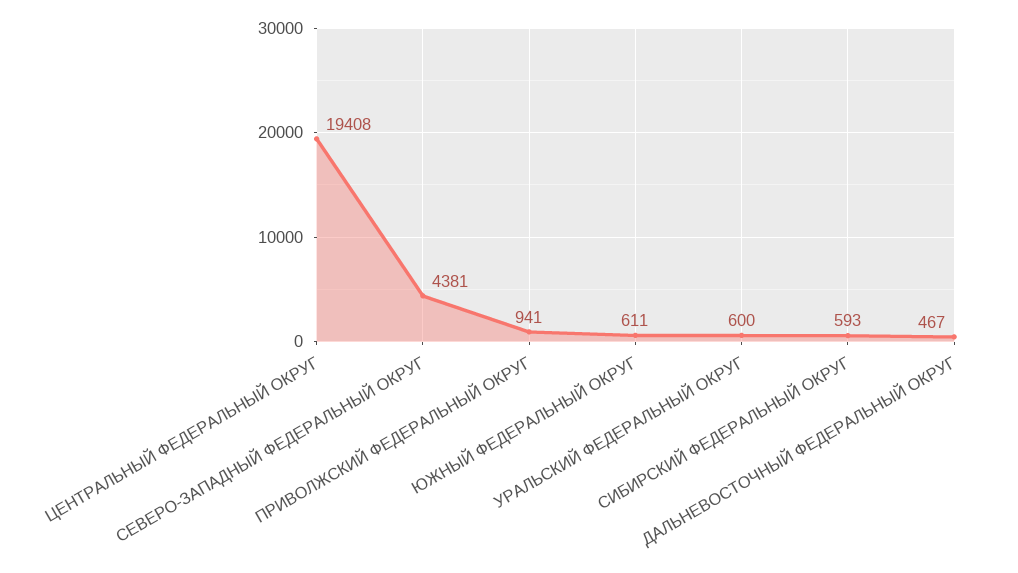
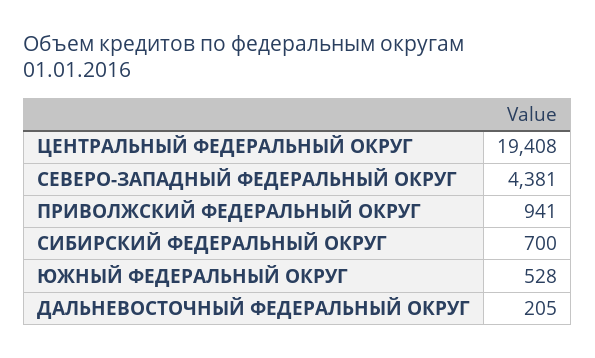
  {
    "ЦЕНТРАЛЬНЫЙ ФЕДЕРАЛЬНЫЙ ОКРУГ": 19408,
    "СЕВЕРО-ЗАПАДНЫЙ ФЕДЕРАЛЬНЫЙ ОКРУГ": 4381,
    "ПРИВОЛЖСКИЙ ФЕДЕРАЛЬНЫЙ ОКРУГ": 941,
-   "ЮЖНЫЙ ФЕДЕРАЛЬНЫЙ ОКРУГ": 611,
+   "ЮЖНЫЙ ФЕДЕРАЛЬНЫЙ ОКРУГ": 528,
-   "УРАЛЬСКИЙ ФЕДЕРАЛЬНЫЙ ОКРУГ": 600,
-   "СИБИРСКИЙ ФЕДЕРАЛЬНЫЙ ОКРУГ": 593,
+   "СИБИРСКИЙ ФЕДЕРАЛЬНЫЙ ОКРУГ": 700,
-   "ДАЛЬНЕВОСТОЧНЫЙ ФЕДЕРАЛЬНЫЙ ОКРУГ": 467
+   "ДАЛЬНЕВОСТОЧНЫЙ ФЕДЕРАЛЬНЫЙ ОКРУГ": 205
  }

